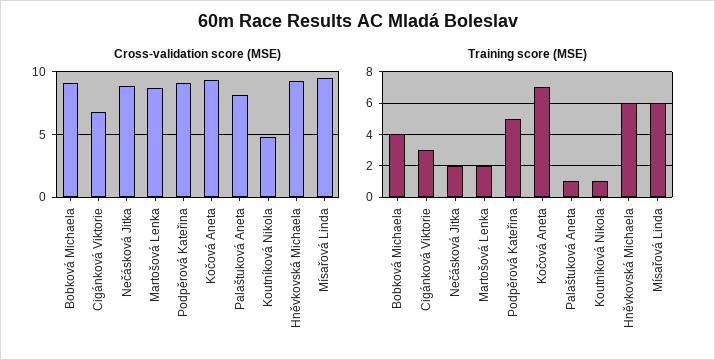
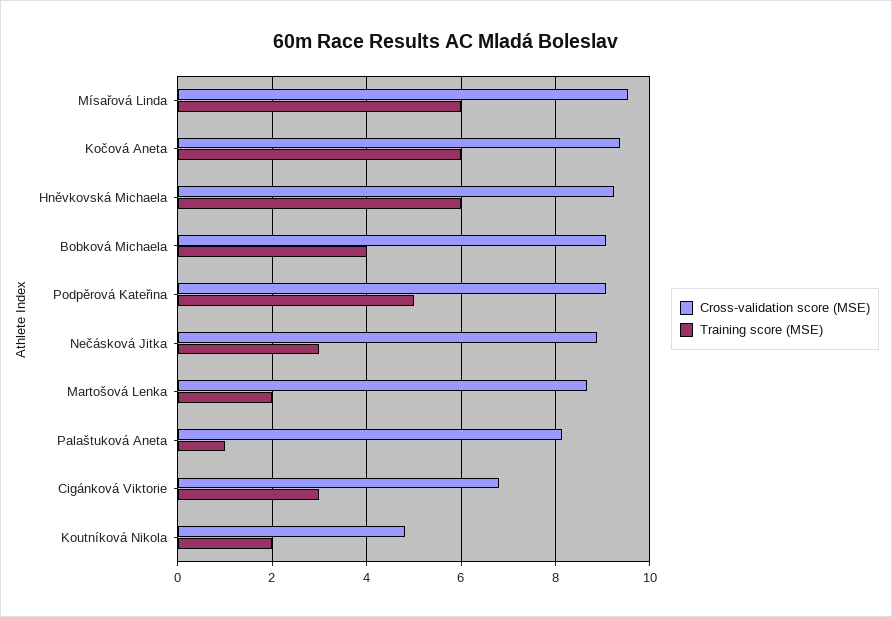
  {
    "Cross-validation score (MSE)": {
      "Bobková Michaela": 9,
      "Cigánková Viktorie": 6.8,
      "Nečásková Jitka": 8.8,
      "Martošová Lenka": 8.6,
      "Podpěrová Kateřina": 9,
      "Kočová Aneta": 9.4,
      "Palaštuková Aneta": 8.2,
      "Koutníková Nikola": 4.8,
      "Hněvkovská Michaela": 9.2,
      "Mísařová Linda": 9.6
    },
    "Training score (MSE)": {
      "Bobková Michaela": 4,
      "Cigánková Viktorie": 3,
-     "Nečásková Jitka": 2,
+     "Nečásková Jitka": 3,
      "Martošová Lenka": 2,
      "Podpěrová Kateřina": 5,
-     "Kočová Aneta": 7,
+     "Kočová Aneta": 6,
      "Palaštuková Aneta": 1,
-     "Koutníková Nikola": 1,
+     "Koutníková Nikola": 2,
      "Hněvkovská Michaela": 6,
      "Mísařová Linda": 6
    }
  }

